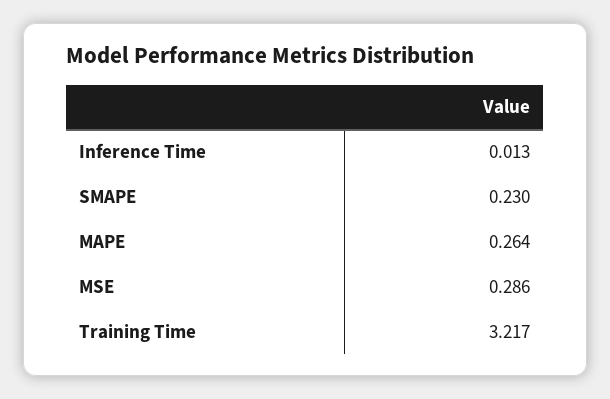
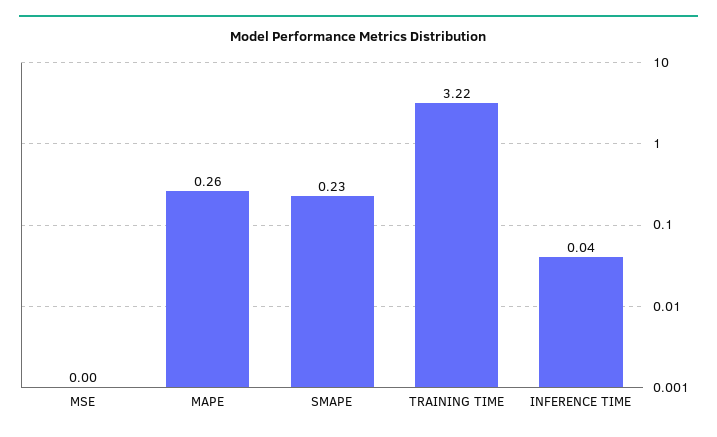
  {
-   "Inference Time": 0.013,
+   "Inference Time": 0.04,
    "SMAPE": 0.23,
    "MAPE": 0.264,
-   "MSE": 0.286,
+   "MSE": 0,
    "Training Time": 3.217
  }

